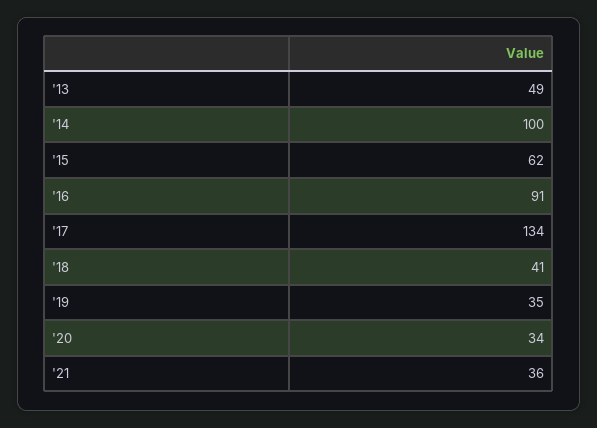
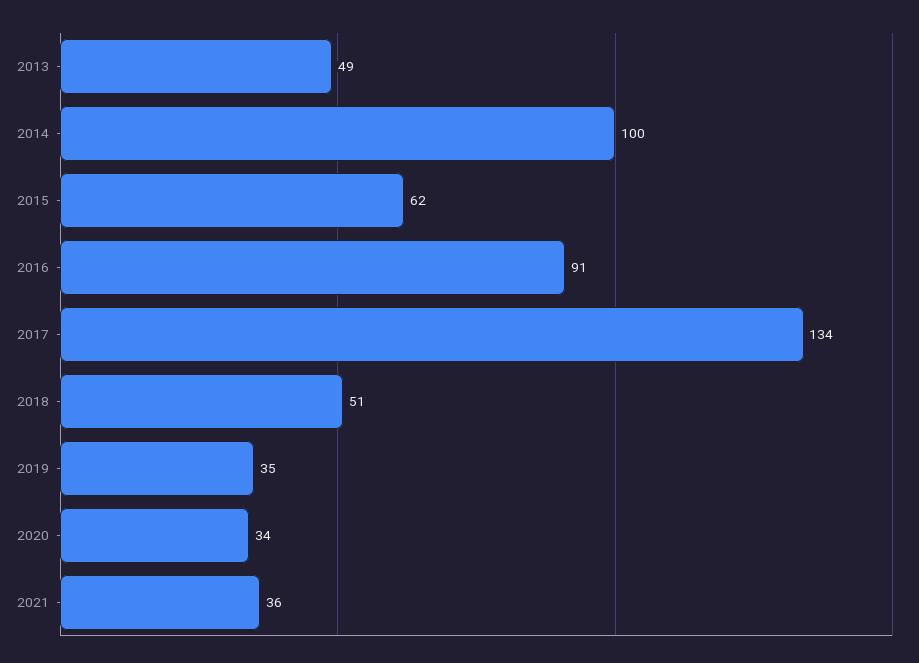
  {
    "'13": 49,
    "'14": 100,
    "'15": 62,
    "'16": 91,
    "'17": 134,
-   "'18": 41,
+   "'18": 51,
    "'19": 35,
    "'20": 34,
    "'21": 36
  }

